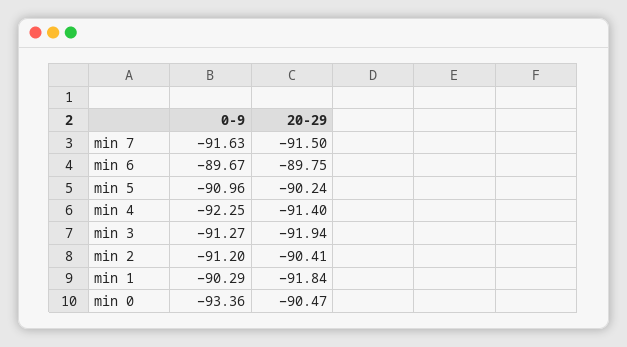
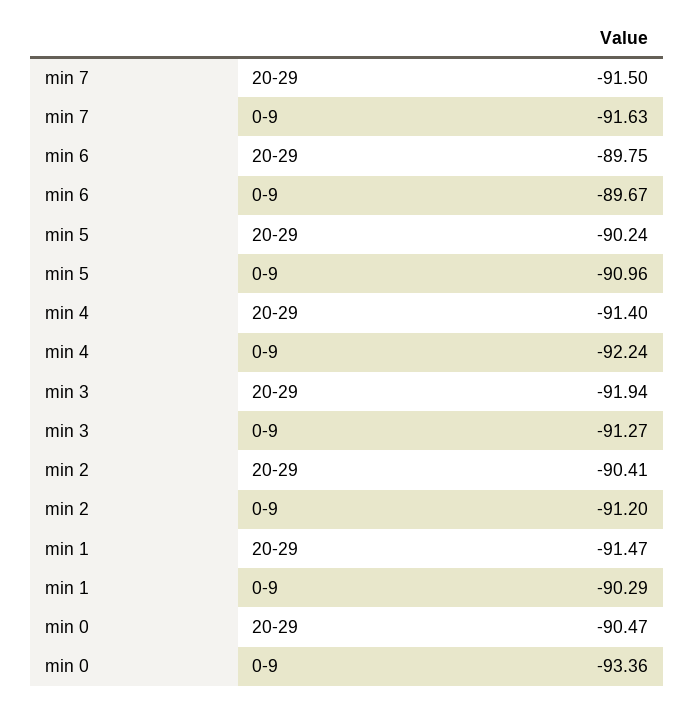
  {
    "0-9": {
      "min 7": -91.63,
      "min 6": -89.67,
      "min 5": -90.96,
-     "min 4": -92.25,
+     "min 4": -92.24,
      "min 3": -91.27,
      "min 2": -91.2,
      "min 1": -90.29,
      "min 0": -93.36
    },
    "20-29": {
      "min 7": -91.5,
      "min 6": -89.75,
      "min 5": -90.24,
      "min 4": -91.4,
      "min 3": -91.94,
      "min 2": -90.41,
-     "min 1": -91.84,
+     "min 1": -91.47,
      "min 0": -90.47
    }
  }

